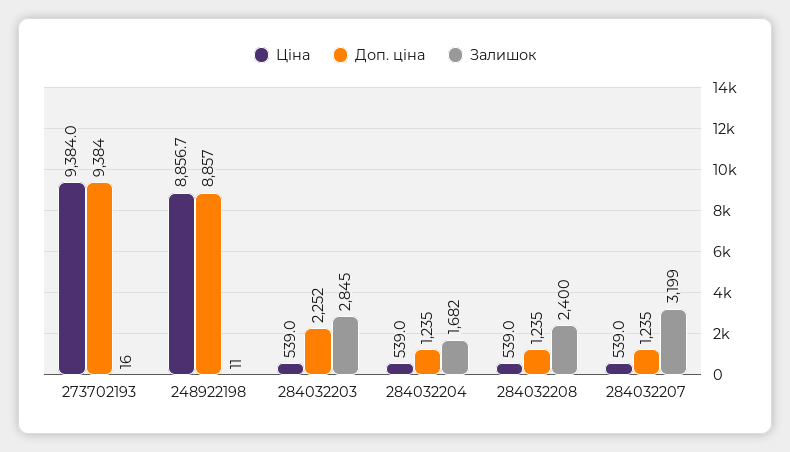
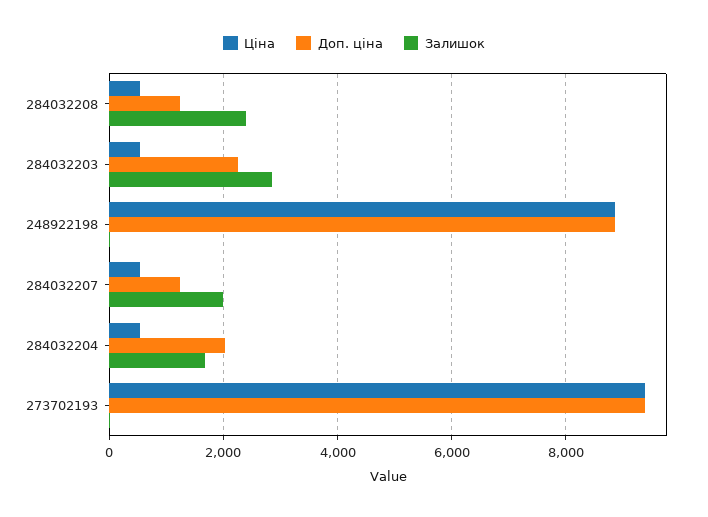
  {
    "Ціна": {
      "273702193": 9384,
      "248922198": 8856.7,
      "284032203": 539,
      "284032204": 539,
      "284032208": 539,
      "284032207": 539
    },
    "Доп. ціна": {
      "273702193": 9384,
      "248922198": 8857,
      "284032203": 2252,
-     "284032204": 1235,
+     "284032204": 2000,
      "284032208": 1235,
      "284032207": 1235
    },
    "Залишок": {
      "273702193": 16,
      "248922198": 11,
      "284032203": 2845,
      "284032204": 1682,
      "284032208": 2400,
-     "284032207": 3199
+     "284032207": 2000
    }
  }

